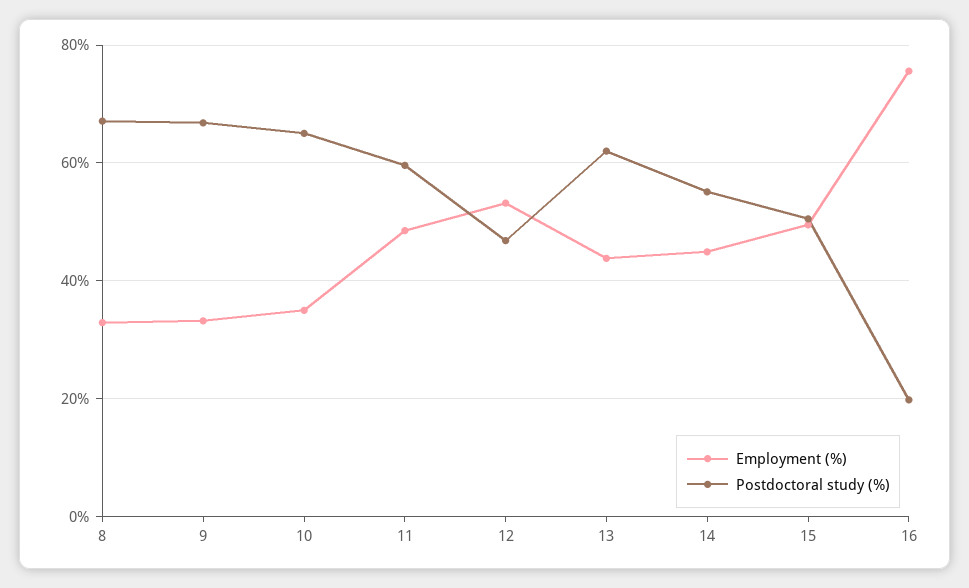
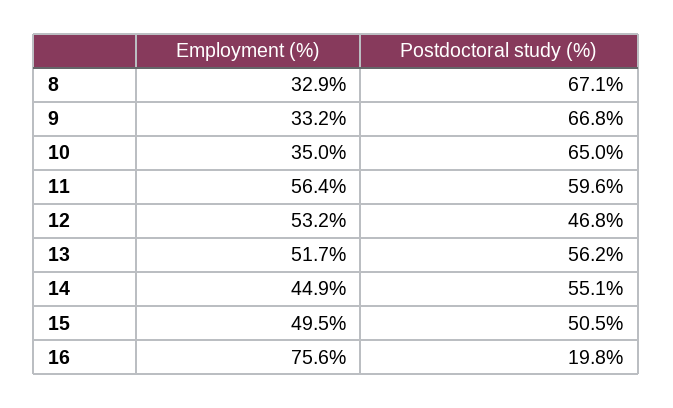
  {
    "Employment (%)": {
      "8": 32.9,
      "9": 33.2,
      "10": 35,
-     "11": 48,
+     "11": 56.4,
      "12": 53.2,
-     "13": 44,
+     "13": 51.7,
      "14": 44.9,
      "15": 49.5,
      "16": 75.6
    },
    "Postdoctoral study (%)": {
      "8": 67.1,
      "9": 66.8,
      "10": 65,
      "11": 59.6,
      "12": 46.8,
-     "13": 62,
+     "13": 56.2,
      "14": 55.1,
      "15": 50.5,
      "16": 19.8
    }
  }

